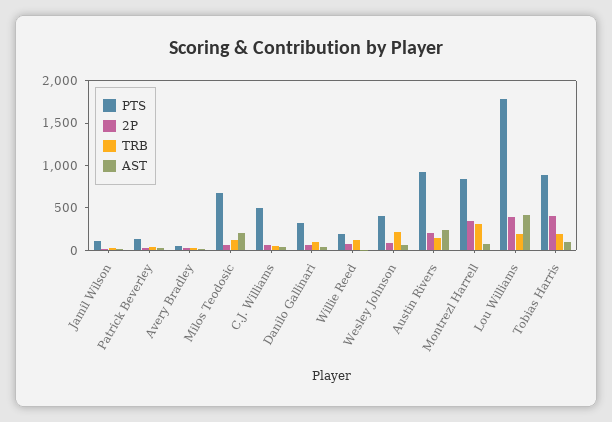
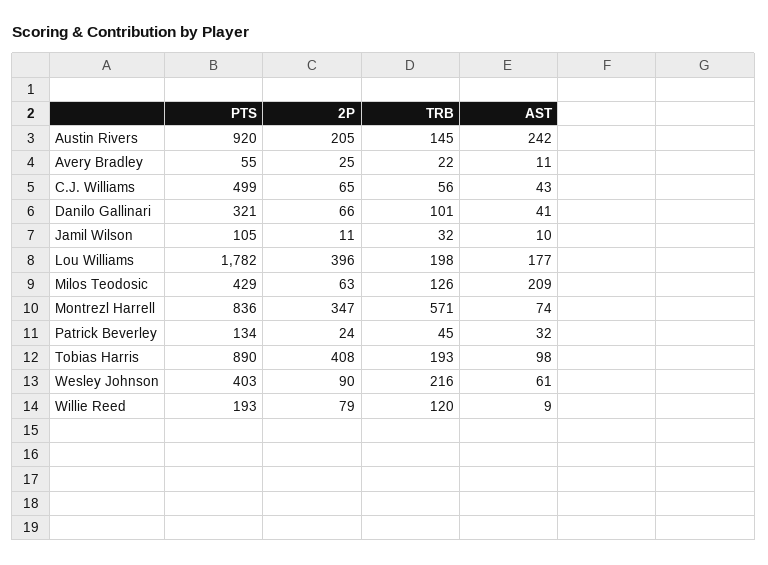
  {
    "PTS": {
      "Jamil Wilson": 105,
      "Patrick Beverley": 134,
      "Avery Bradley": 55,
-     "Milos Teodosic": 700,
+     "Milos Teodosic": 429,
      "C.J. Williams": 499,
      "Danilo Gallinari": 321,
      "Willie Reed": 193,
      "Wesley Johnson": 403,
      "Austin Rivers": 920,
      "Montrezl Harrell": 836,
      "Lou Williams": 1782,
      "Tobias Harris": 890
    },
    "2P": {
      "Jamil Wilson": 11,
      "Patrick Beverley": 24,
      "Avery Bradley": 25,
      "Milos Teodosic": 63,
      "C.J. Williams": 65,
      "Danilo Gallinari": 66,
      "Willie Reed": 79,
      "Wesley Johnson": 90,
      "Austin Rivers": 205,
      "Montrezl Harrell": 347,
      "Lou Williams": 396,
      "Tobias Harris": 408
    },
    "TRB": {
      "Jamil Wilson": 32,
      "Patrick Beverley": 45,
      "Avery Bradley": 22,
      "Milos Teodosic": 126,
      "C.J. Williams": 56,
      "Danilo Gallinari": 101,
      "Willie Reed": 120,
      "Wesley Johnson": 216,
      "Austin Rivers": 145,
-     "Montrezl Harrell": 300,
+     "Montrezl Harrell": 571,
      "Lou Williams": 198,
      "Tobias Harris": 193
    },
    "AST": {
      "Jamil Wilson": 10,
      "Patrick Beverley": 32,
      "Avery Bradley": 11,
      "Milos Teodosic": 209,
      "C.J. Williams": 43,
      "Danilo Gallinari": 41,
      "Willie Reed": 9,
      "Wesley Johnson": 61,
      "Austin Rivers": 242,
      "Montrezl Harrell": 74,
-     "Lou Williams": 400,
+     "Lou Williams": 177,
      "Tobias Harris": 98
    }
  }

